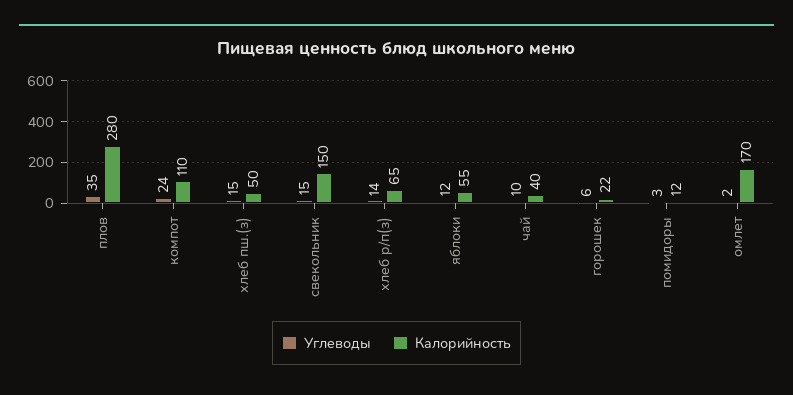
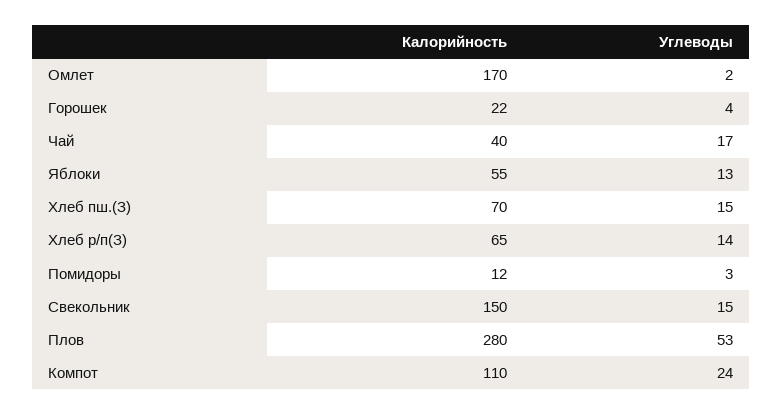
  {
    "Углеводы": {
-     "плов": 35,
+     "плов": 53,
      "компот": 24,
      "хлеб пш.(з)": 15,
      "свекольник": 15,
      "хлеб р/п(з)": 14,
-     "яблоки": 12,
+     "яблоки": 13,
-     "чай": 10,
+     "чай": 17,
-     "горошек": 6,
+     "горошек": 4,
      "помидоры": 3,
      "омлет": 2
    },
    "Калорийность": {
      "плов": 280,
      "компот": 110,
-     "хлеб пш.(з)": 50,
+     "хлеб пш.(з)": 70,
      "свекольник": 150,
      "хлеб р/п(з)": 65,
      "яблоки": 55,
      "чай": 40,
      "горошек": 22,
      "помидоры": 12,
      "омлет": 170
    }
  }

